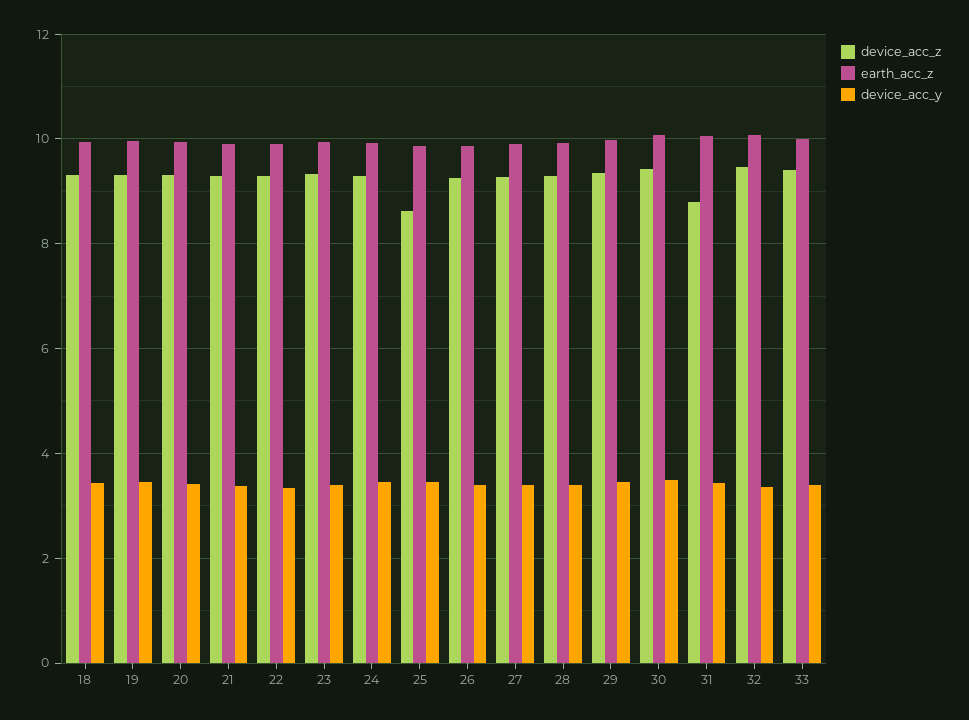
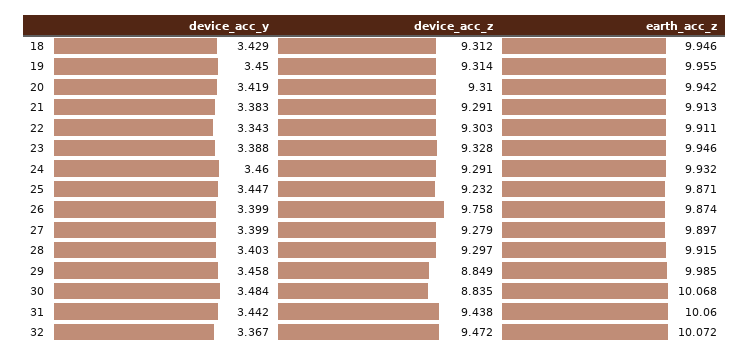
  {
    "device_acc_z": {
      "18": 9.312,
      "19": 9.314,
      "20": 9.31,
      "21": 9.291,
      "22": 9.303,
      "23": 9.328,
      "24": 9.291,
-     "25": 8.6,
+     "25": 9.232,
-     "26": 9.2,
+     "26": 9.758,
      "27": 9.279,
      "28": 9.297,
-     "29": 9.4,
+     "29": 8.849,
-     "30": 9.4,
+     "30": 8.835,
-     "31": 8.8,
+     "31": 9.438,
-     "32": 9.472,
+     "32": 9.472
-     "33": 9.4
    },
    "earth_acc_z": {
      "18": 9.946,
      "19": 9.955,
      "20": 9.942,
      "21": 9.913,
      "22": 9.911,
      "23": 9.946,
      "24": 9.932,
      "25": 9.871,
      "26": 9.874,
      "27": 9.897,
      "28": 9.915,
      "29": 9.985,
      "30": 10.068,
      "31": 10.06,
-     "32": 10.072,
+     "32": 10.072
-     "33": 10
    },
    "device_acc_y": {
      "18": 3.429,
      "19": 3.45,
      "20": 3.419,
      "21": 3.383,
      "22": 3.343,
      "23": 3.388,
      "24": 3.46,
      "25": 3.447,
      "26": 3.399,
      "27": 3.399,
      "28": 3.403,
      "29": 3.458,
      "30": 3.484,
      "31": 3.442,
-     "32": 3.367,
+     "32": 3.367
-     "33": 3.4
    }
  }

